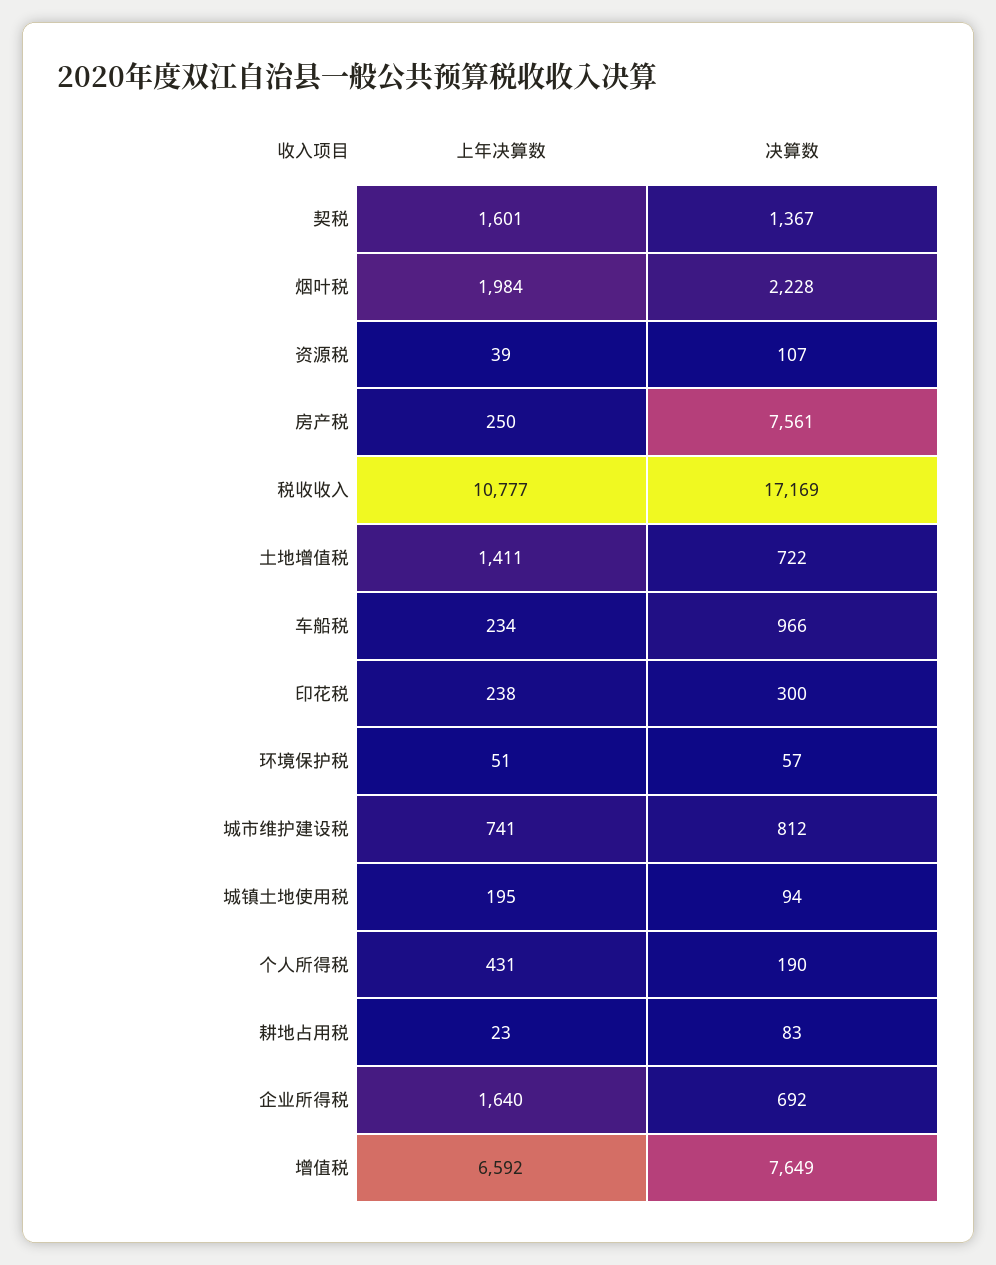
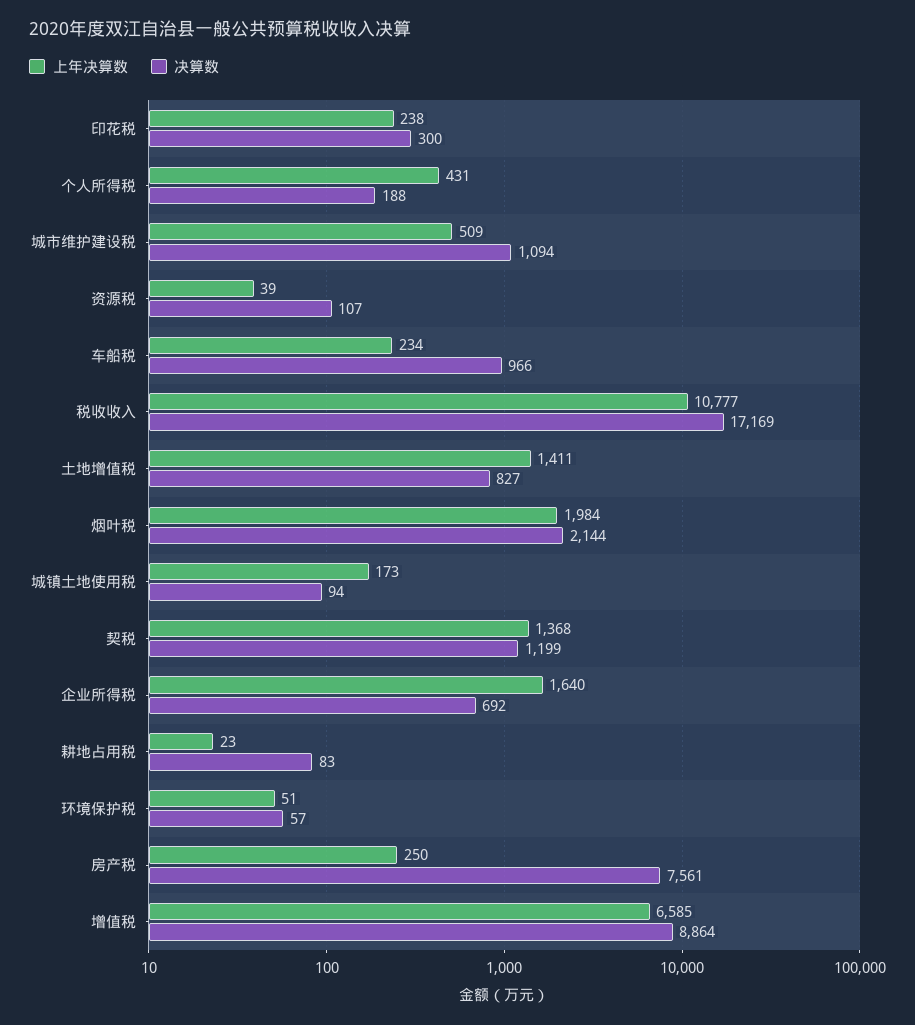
  {
    "上年决算数": {
-     "契税": 1601,
+     "契税": 1368,
      "烟叶税": 1984,
      "资源税": 39,
      "房产税": 250,
      "税收收入": 10777,
      "土地增值税": 1411,
      "车船税": 234,
      "印花税": 238,
      "环境保护税": 51,
-     "城市维护建设税": 741,
+     "城市维护建设税": 509,
-     "城镇土地使用税": 195,
+     "城镇土地使用税": 173,
      "个人所得税": 431,
      "耕地占用税": 23,
      "企业所得税": 1640,
-     "增值税": 6592
+     "增值税": 6585
    },
    "决算数": {
-     "契税": 1367,
+     "契税": 1199,
-     "烟叶税": 2228,
+     "烟叶税": 2144,
      "资源税": 107,
      "房产税": 7561,
      "税收收入": 17169,
-     "土地增值税": 722,
+     "土地增值税": 827,
      "车船税": 966,
      "印花税": 300,
      "环境保护税": 57,
-     "城市维护建设税": 812,
+     "城市维护建设税": 1094,
      "城镇土地使用税": 94,
-     "个人所得税": 190,
+     "个人所得税": 188,
      "耕地占用税": 83,
      "企业所得税": 692,
-     "增值税": 7649
+     "增值税": 8864
    }
  }

